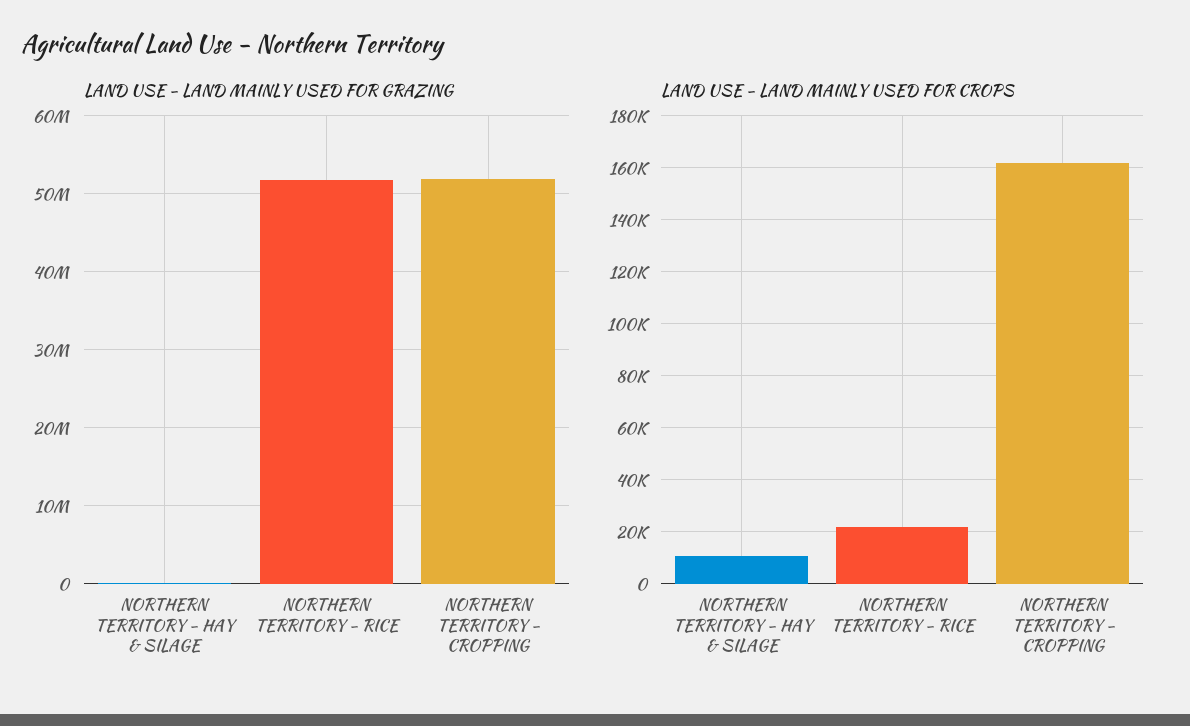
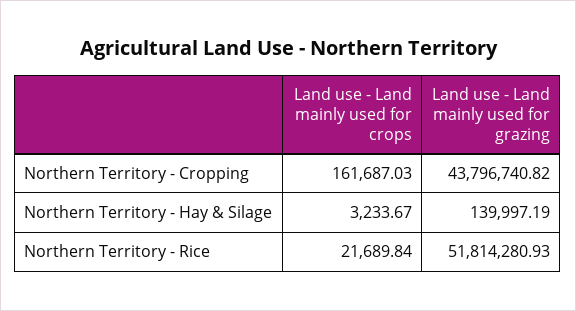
  {
    "LAND USE - LAND MAINLY USED FOR GRAZING": {
      "NORTHERN TERRITORY - HAY & SILAGE": 139997.19,
      "NORTHERN TERRITORY - RICE": 51814280.93,
-     "NORTHERN TERRITORY - CROPPING": 52000000
+     "NORTHERN TERRITORY - CROPPING": 43796740.82
    },
    "LAND USE - LAND MAINLY USED FOR CROPS": {
-     "NORTHERN TERRITORY - HAY & SILAGE": 10000,
+     "NORTHERN TERRITORY - HAY & SILAGE": 3233.67,
      "NORTHERN TERRITORY - RICE": 21689.84,
      "NORTHERN TERRITORY - CROPPING": 161687.03
    }
  }

